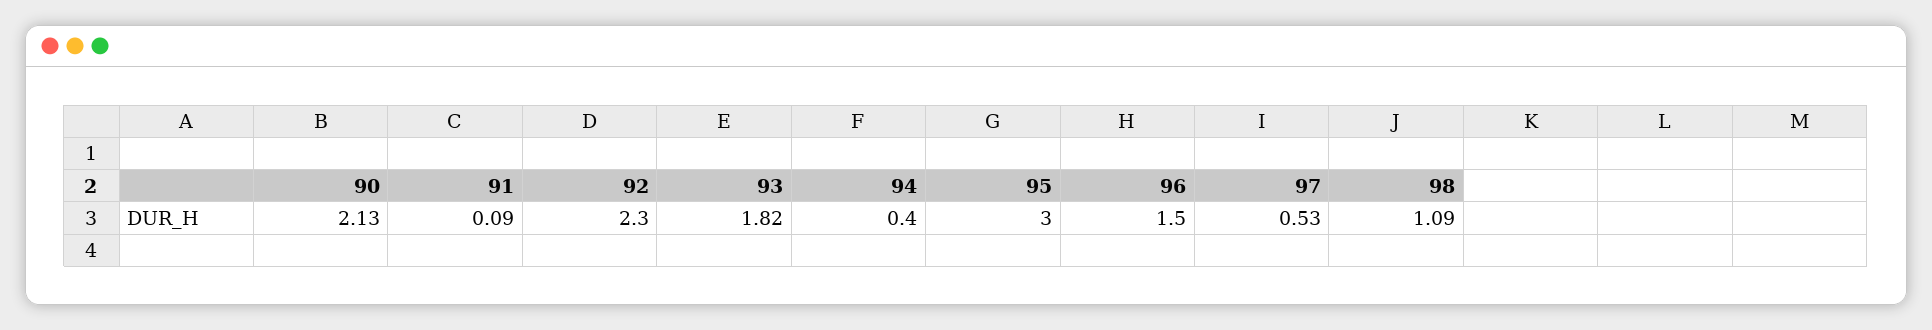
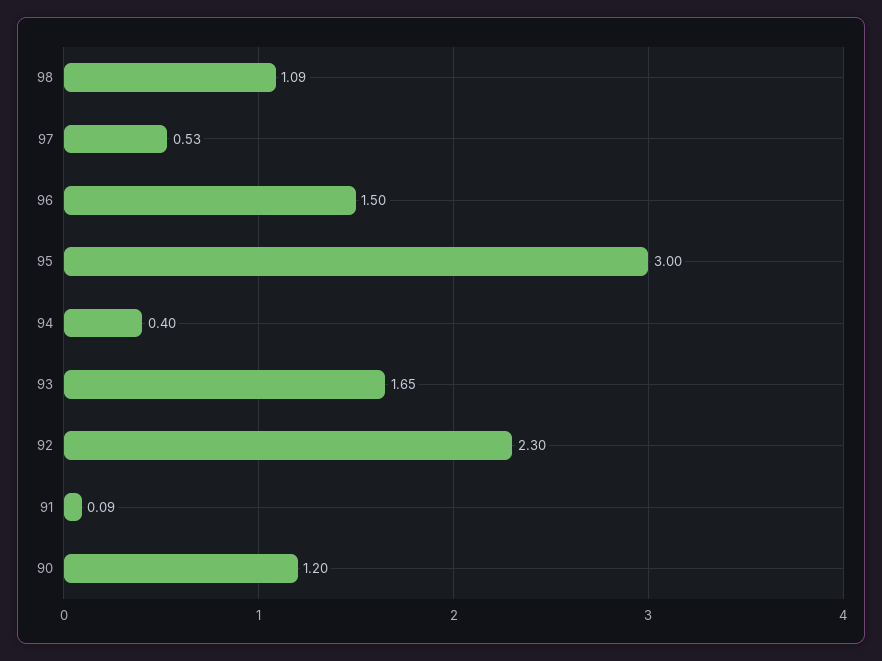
  {
-   "90": 2.13,
+   "90": 1.2,
    "91": 0.09,
    "92": 2.3,
-   "93": 1.82,
+   "93": 1.65,
    "94": 0.4,
    "95": 3,
    "96": 1.5,
    "97": 0.53,
    "98": 1.09
  }

